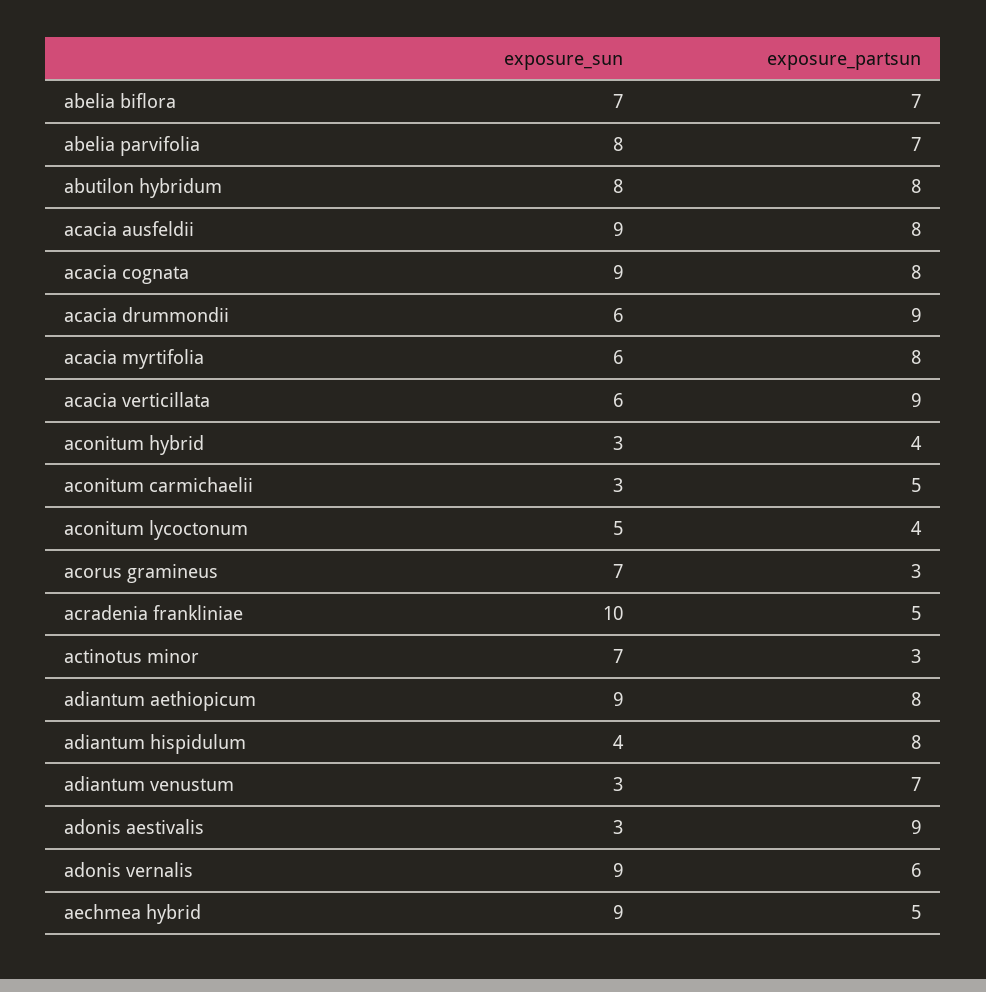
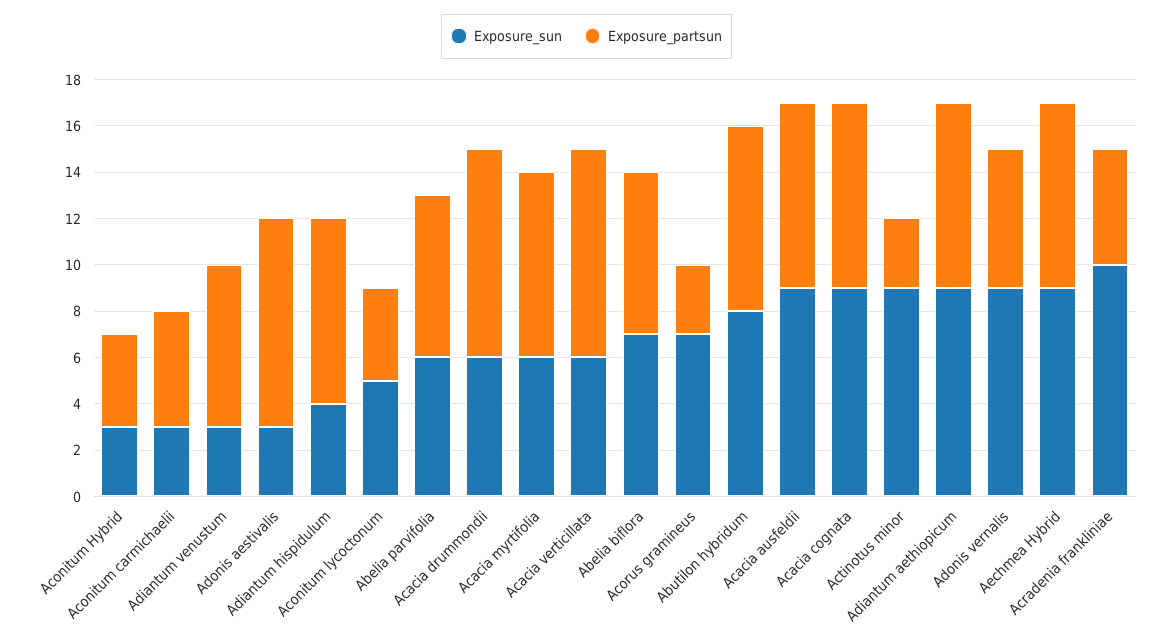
  {
    "exposure_sun": {
      "abelia biflora": 7,
-     "abelia parvifolia": 8,
+     "abelia parvifolia": 6,
      "abutilon hybridum": 8,
      "acacia ausfeldii": 9,
      "acacia cognata": 9,
      "acacia drummondii": 6,
      "acacia myrtifolia": 6,
      "acacia verticillata": 6,
      "aconitum hybrid": 3,
      "aconitum carmichaelii": 3,
      "aconitum lycoctonum": 5,
      "acorus gramineus": 7,
      "acradenia frankliniae": 10,
-     "actinotus minor": 7,
+     "actinotus minor": 9,
      "adiantum aethiopicum": 9,
      "adiantum hispidulum": 4,
      "adiantum venustum": 3,
      "adonis aestivalis": 3,
      "adonis vernalis": 9,
      "aechmea hybrid": 9
    },
    "exposure_partsun": {
      "abelia biflora": 7,
      "abelia parvifolia": 7,
      "abutilon hybridum": 8,
      "acacia ausfeldii": 8,
      "acacia cognata": 8,
      "acacia drummondii": 9,
      "acacia myrtifolia": 8,
      "acacia verticillata": 9,
      "aconitum hybrid": 4,
      "aconitum carmichaelii": 5,
      "aconitum lycoctonum": 4,
      "acorus gramineus": 3,
      "acradenia frankliniae": 5,
      "actinotus minor": 3,
      "adiantum aethiopicum": 8,
      "adiantum hispidulum": 8,
      "adiantum venustum": 7,
      "adonis aestivalis": 9,
      "adonis vernalis": 6,
-     "aechmea hybrid": 5
+     "aechmea hybrid": 8
    }
  }

